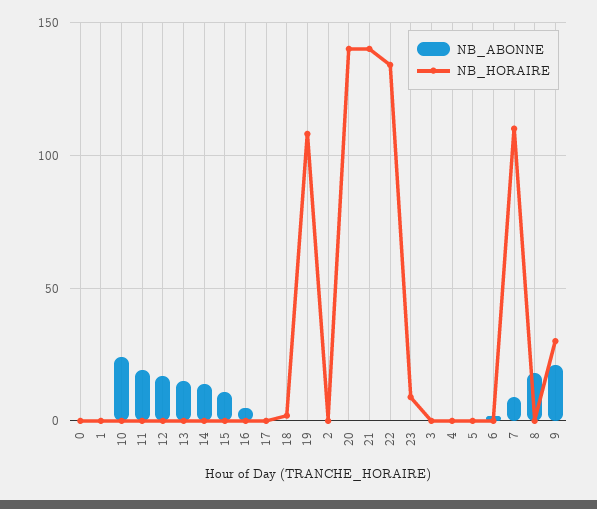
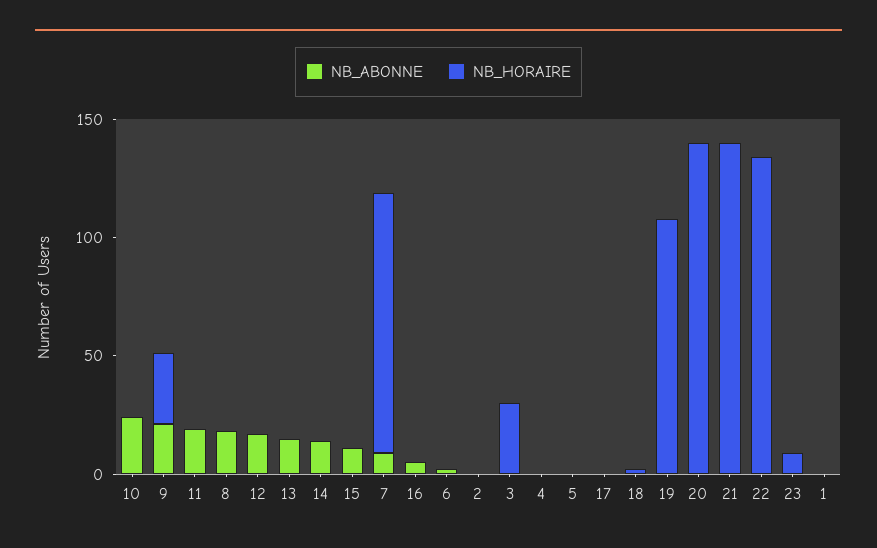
  {
    "NB_ABONNE": {
-     "0": 0,
      "1": 0,
      "10": 25,
      "11": 20,
      "12": 15,
      "13": 15,
      "14": 15,
      "15": 10,
      "16": 5,
      "17": 0,
      "18": 0,
      "19": 0,
      "2": 0,
      "20": 0,
      "21": 0,
      "22": 0,
      "23": 0,
      "3": 0,
      "4": 0,
      "5": 0,
      "6": 0,
      "7": 10,
      "8": 20,
      "9": 20
    },
    "NB_HORAIRE": {
-     "0": 0,
      "1": 0,
      "10": 0,
      "11": 0,
      "12": 0,
      "13": 0,
      "14": 0,
      "15": 0,
      "16": 0,
      "17": 0,
      "18": 0,
      "19": 110,
      "2": 0,
      "20": 140,
      "21": 140,
      "22": 135,
      "23": 10,
-     "3": 0,
+     "3": 30,
      "4": 0,
      "5": 0,
      "6": 0,
      "7": 110,
      "8": 0,
      "9": 30
    }
  }

